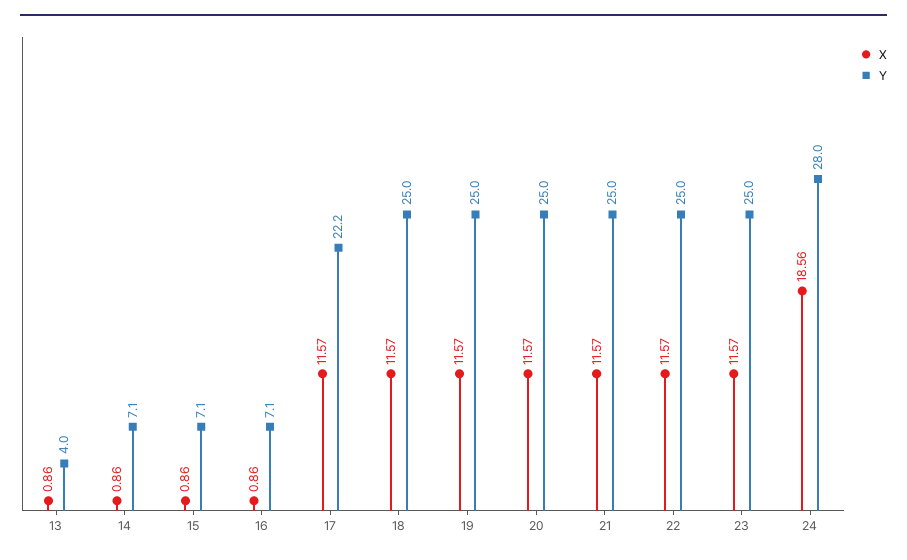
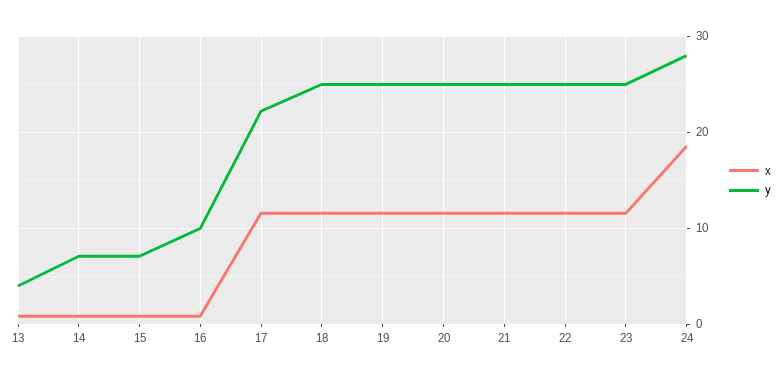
  {
    "X": {
      "13": 0.86,
      "14": 0.86,
      "15": 0.86,
      "16": 0.86,
      "17": 11.57,
      "18": 11.57,
      "19": 11.57,
      "20": 11.57,
      "21": 11.57,
      "22": 11.57,
      "23": 11.57,
      "24": 18.56
    },
    "Y": {
      "13": 4,
      "14": 7.1,
      "15": 7.1,
-     "16": 7.1,
+     "16": 10,
      "17": 22.2,
      "18": 25,
      "19": 25,
      "20": 25,
      "21": 25,
      "22": 25,
      "23": 25,
      "24": 28
    }
  }

